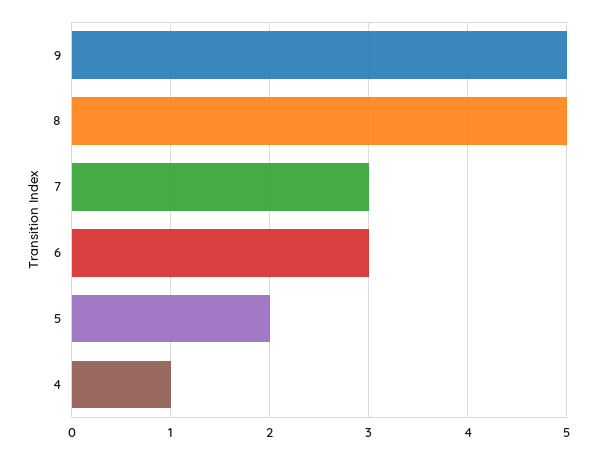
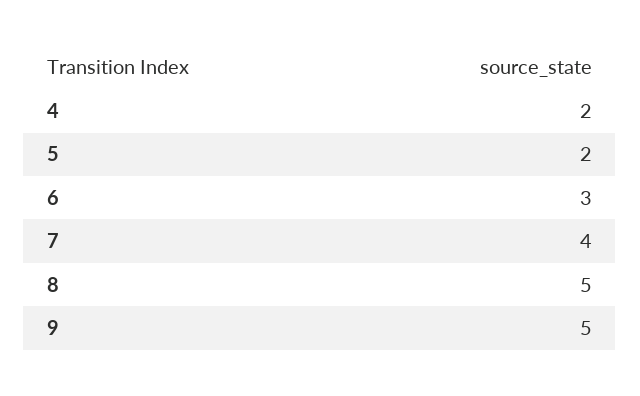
  {
    "9": 5,
    "8": 5,
-   "7": 3,
+   "7": 4,
    "6": 3,
    "5": 2,
-   "4": 1
+   "4": 2
  }

